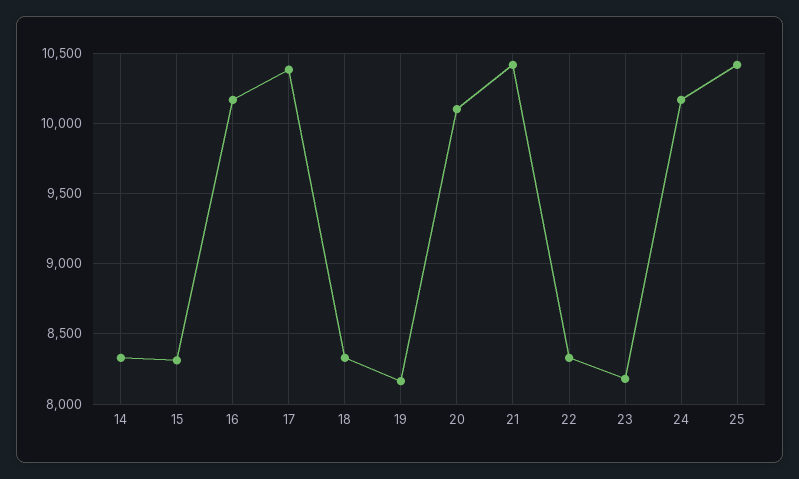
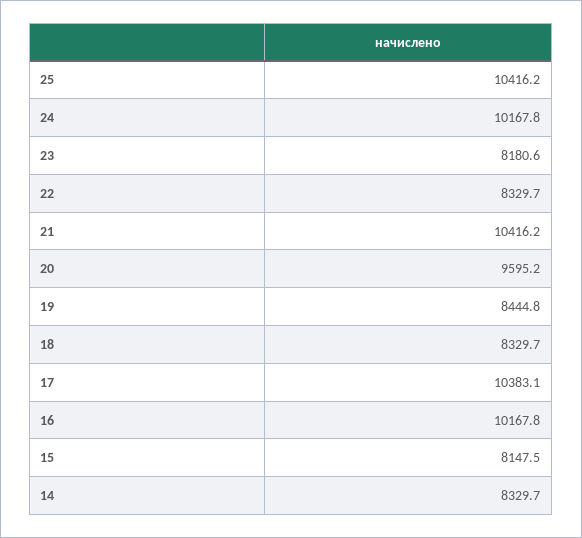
  {
    "14": 8329.7,
-   "15": 8300,
+   "15": 8147.5,
    "16": 10167.8,
    "17": 10383.1,
    "18": 8329.7,
-   "19": 8150,
+   "19": 8444.8,
-   "20": 10100,
+   "20": 9595.2,
    "21": 10416.2,
    "22": 8329.7,
    "23": 8180.6,
    "24": 10167.8,
    "25": 10416.2
  }

